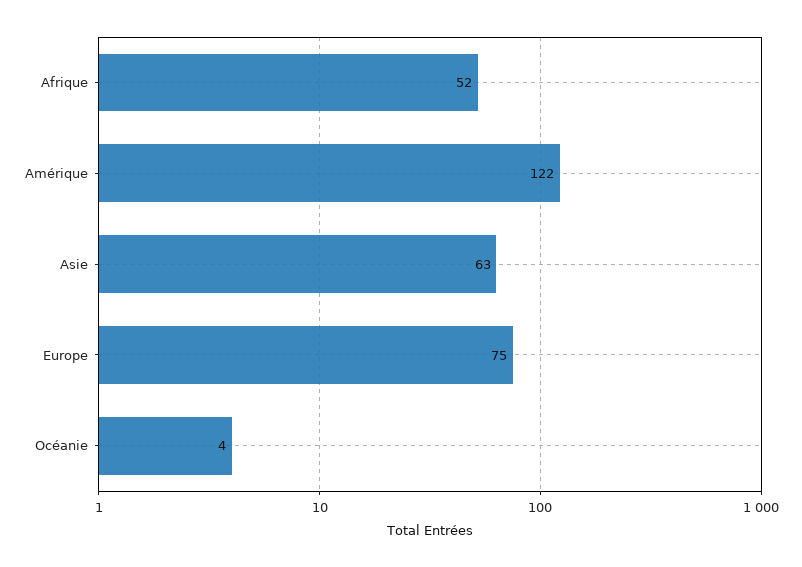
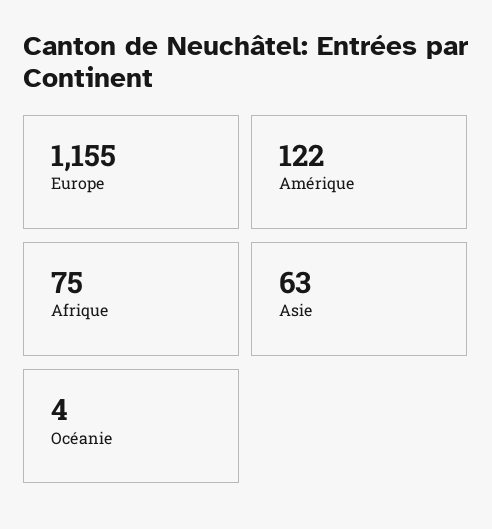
  {
-   "Afrique": 52,
+   "Afrique": 75,
    "Amérique": 122,
    "Asie": 63,
-   "Europe": 75,
+   "Europe": 1155,
    "Océanie": 4
  }

